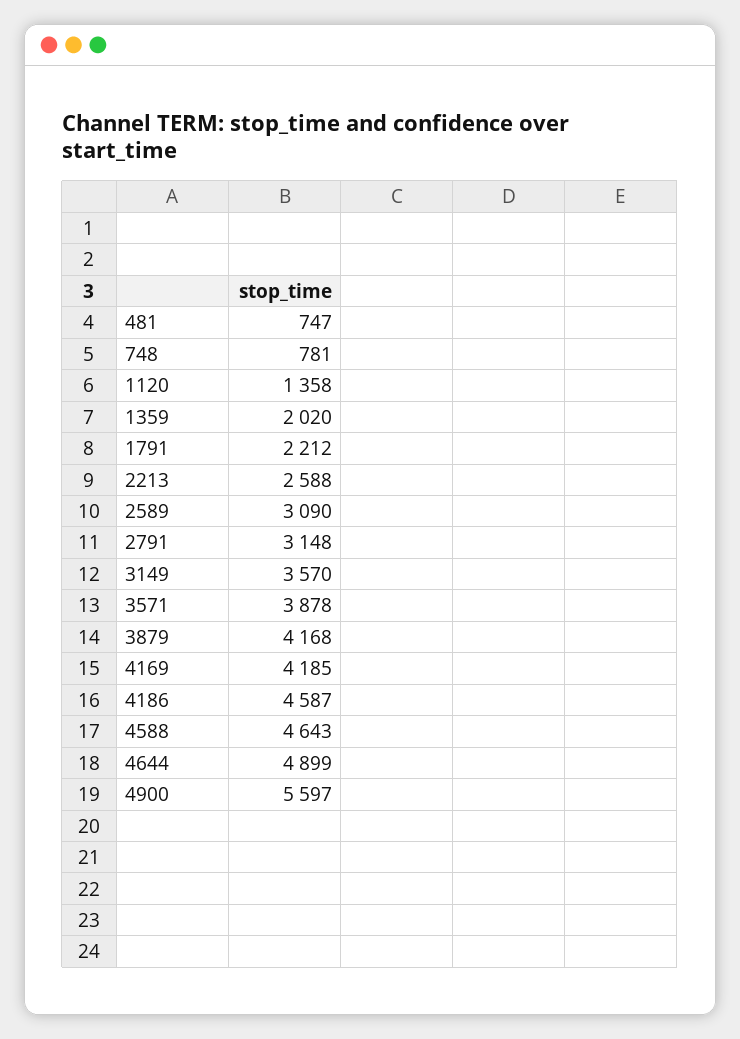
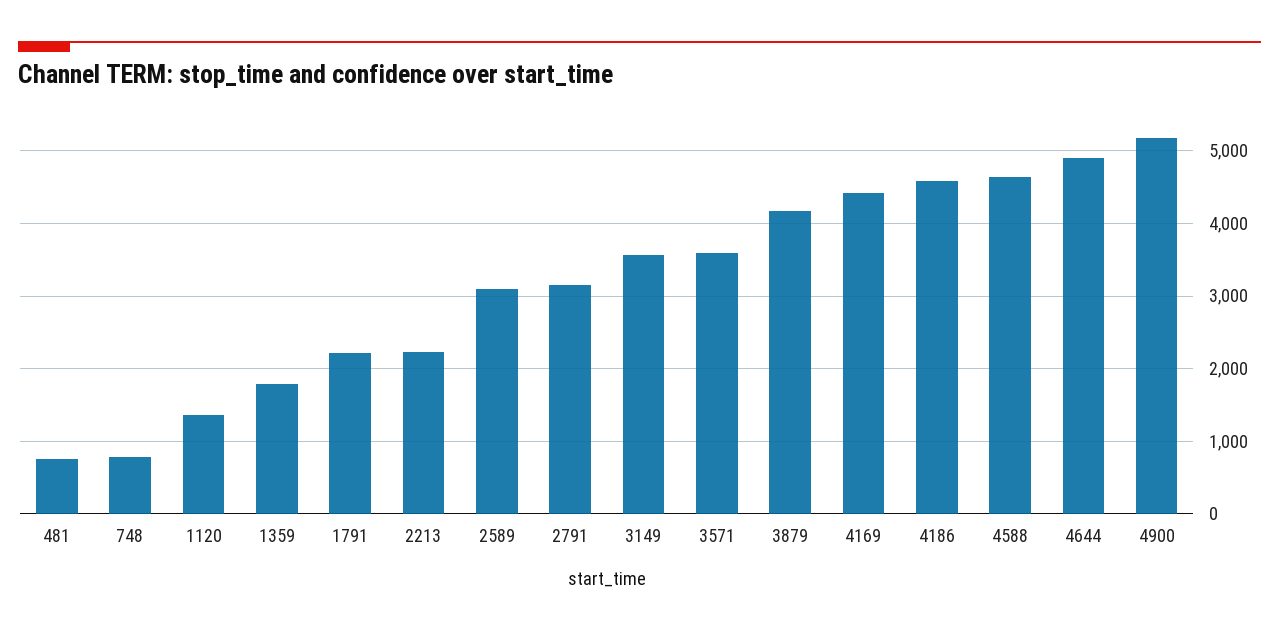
  {
    "481": 747,
    "748": 781,
    "1120": 1358,
-   "1359": 2020,
+   "1359": 1800,
    "1791": 2212,
-   "2213": 2588,
+   "2213": 2200,
    "2589": 3090,
    "2791": 3148,
    "3149": 3570,
-   "3571": 3878,
+   "3571": 3600,
    "3879": 4168,
-   "4169": 4185,
+   "4169": 4400,
    "4186": 4587,
    "4588": 4643,
    "4644": 4899,
-   "4900": 5597
+   "4900": 5200
  }

